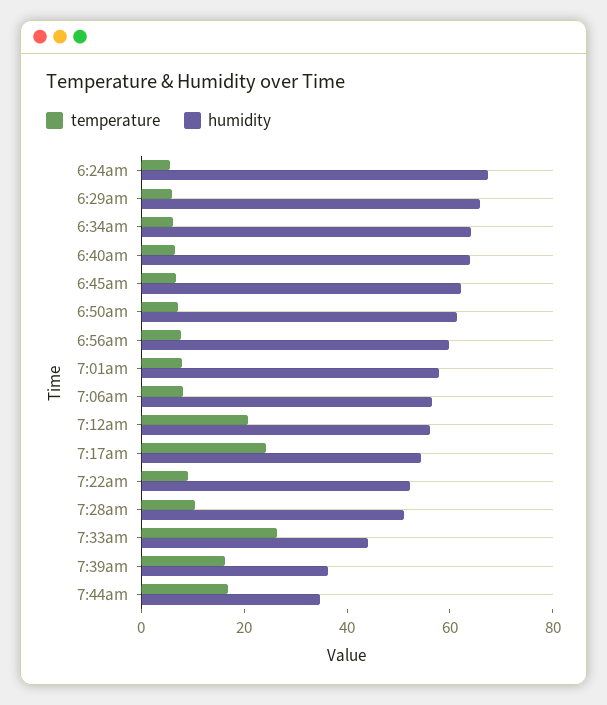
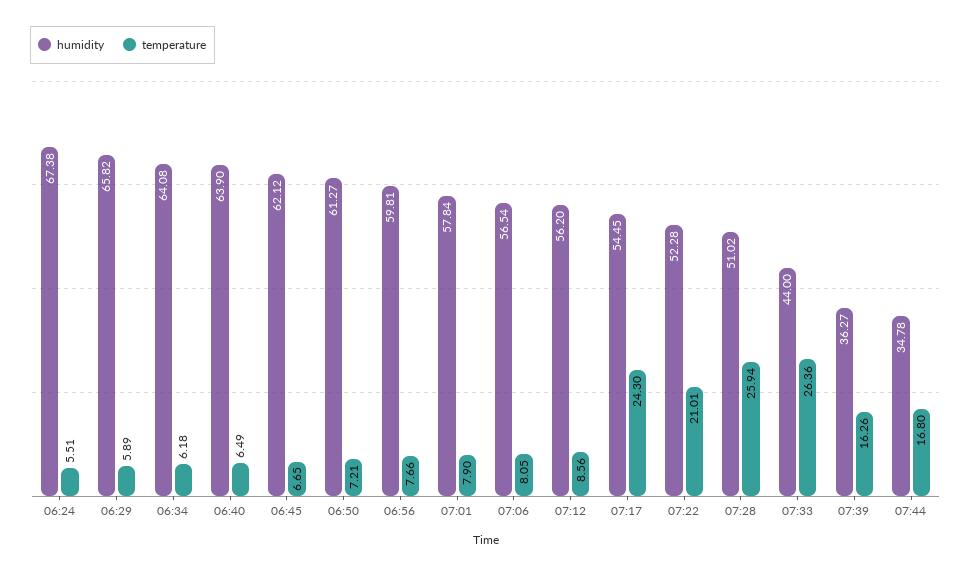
  {
    "temperature": {
      "6:24am": 5.51,
      "6:29am": 5.89,
      "6:34am": 6.18,
      "6:40am": 6.49,
      "6:45am": 6.65,
      "6:50am": 7.21,
      "6:56am": 7.66,
      "7:01am": 7.9,
      "7:06am": 8.05,
-     "7:12am": 20,
+     "7:12am": 8.56,
      "7:17am": 24.3,
-     "7:22am": 10,
+     "7:22am": 21.01,
-     "7:28am": 10,
+     "7:28am": 25.94,
      "7:33am": 26.36,
      "7:39am": 16.26,
      "7:44am": 16.8
    },
    "humidity": {
      "6:24am": 67.38,
      "6:29am": 65.82,
      "6:34am": 64.08,
      "6:40am": 63.9,
      "6:45am": 62.12,
      "6:50am": 61.27,
      "6:56am": 59.81,
      "7:01am": 57.84,
      "7:06am": 56.54,
      "7:12am": 56.2,
      "7:17am": 54.45,
      "7:22am": 52.28,
      "7:28am": 51.02,
      "7:33am": 44,
      "7:39am": 36.27,
      "7:44am": 34.78
    }
  }

